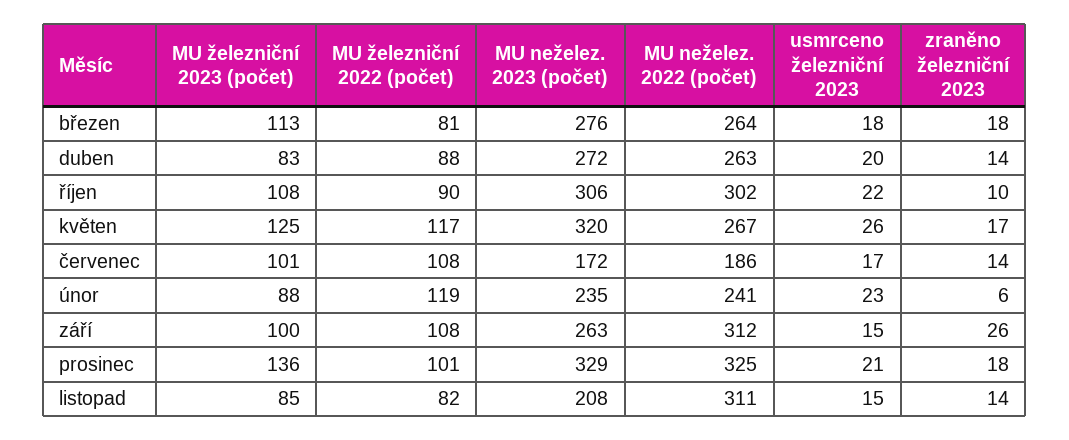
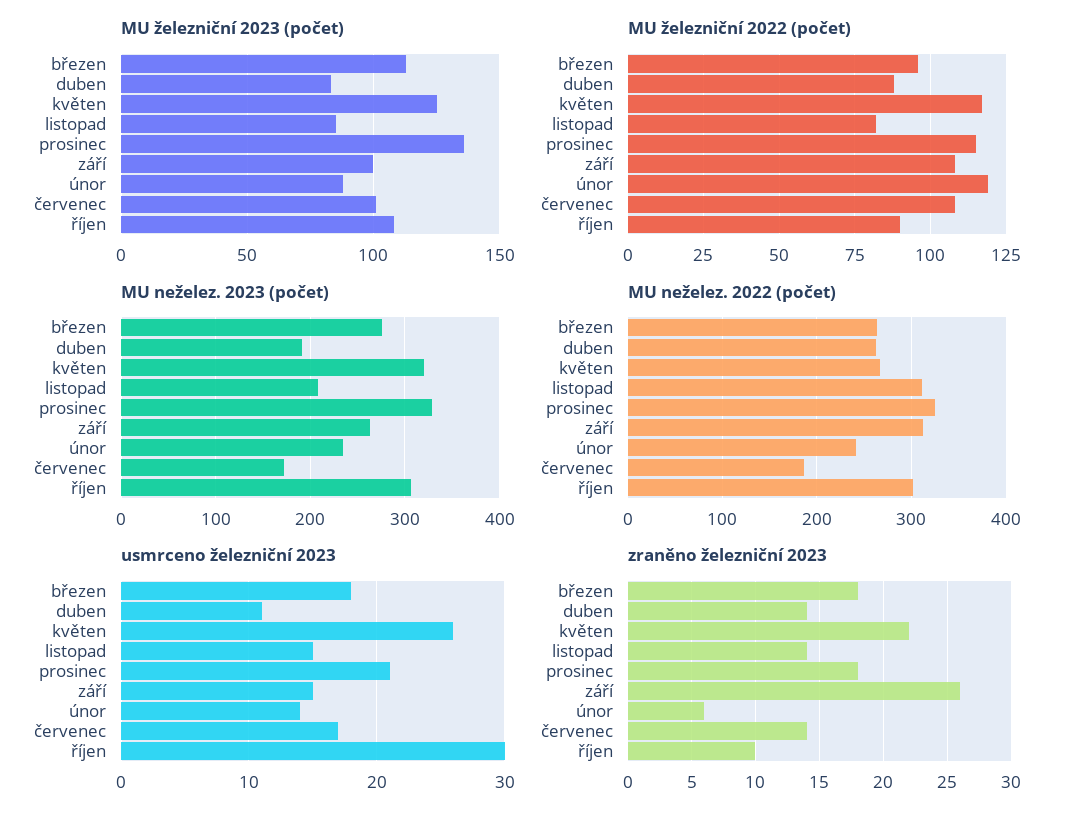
  {
    "MU železniční 2023 (počet)": {
      "březen": 113,
      "duben": 83,
      "říjen": 108,
      "květen": 125,
      "červenec": 101,
      "únor": 88,
      "září": 100,
      "prosinec": 136,
      "listopad": 85
    },
    "MU železniční 2022 (počet)": {
-     "březen": 81,
+     "březen": 95,
      "duben": 88,
      "říjen": 90,
      "květen": 117,
      "červenec": 108,
      "únor": 119,
      "září": 108,
-     "prosinec": 101,
+     "prosinec": 115,
      "listopad": 82
    },
    "MU neželez. 2023 (počet)": {
      "březen": 276,
-     "duben": 272,
+     "duben": 190,
      "říjen": 306,
      "květen": 320,
      "červenec": 172,
      "únor": 235,
      "září": 263,
      "prosinec": 329,
      "listopad": 208
    },
    "MU neželez. 2022 (počet)": {
      "březen": 264,
      "duben": 263,
      "říjen": 302,
      "květen": 267,
      "červenec": 186,
      "únor": 241,
      "září": 312,
      "prosinec": 325,
      "listopad": 311
    },
    "usmrceno železniční 2023": {
      "březen": 18,
-     "duben": 20,
+     "duben": 11,
-     "říjen": 22,
+     "říjen": 30,
      "květen": 26,
      "červenec": 17,
-     "únor": 23,
+     "únor": 14,
      "září": 15,
      "prosinec": 21,
      "listopad": 15
    },
    "zraněno železniční 2023": {
      "březen": 18,
      "duben": 14,
      "říjen": 10,
-     "květen": 17,
+     "květen": 22,
      "červenec": 14,
      "únor": 6,
      "září": 26,
      "prosinec": 18,
      "listopad": 14
    }
  }

